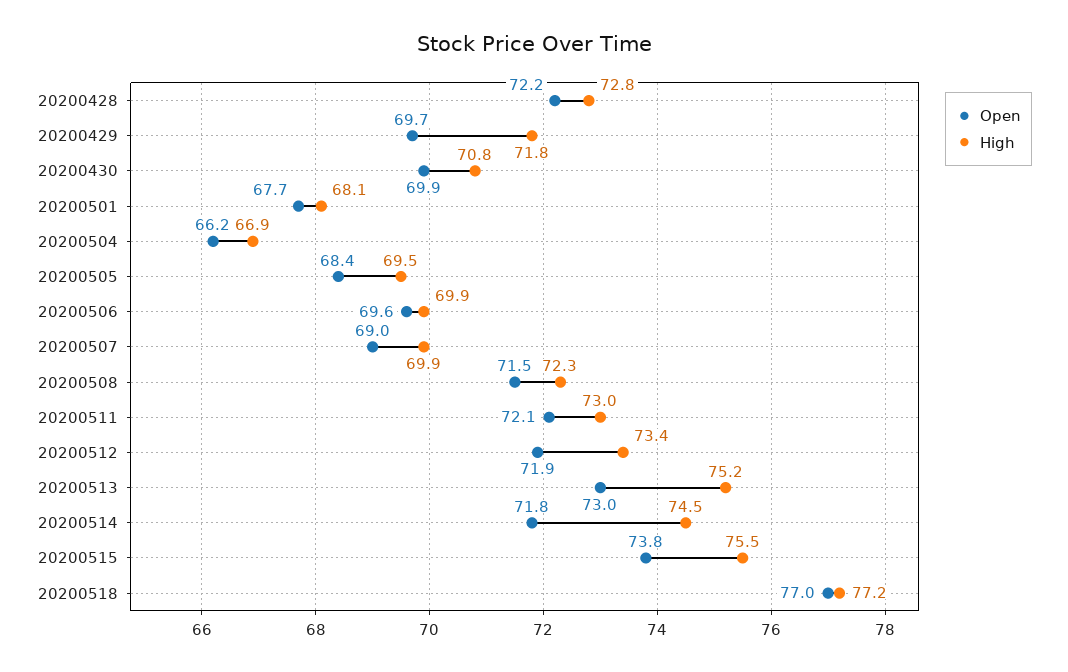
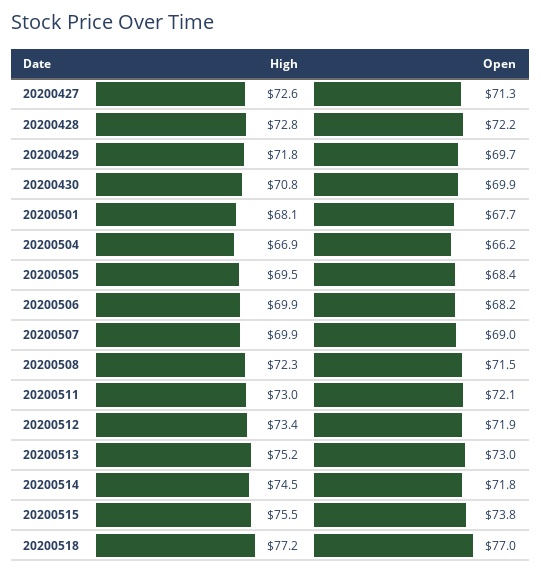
  {
    "Open": {
      "20200428": 72.2,
      "20200429": 69.7,
      "20200430": 69.9,
      "20200501": 67.7,
      "20200504": 66.2,
      "20200505": 68.4,
-     "20200506": 69.6,
+     "20200506": 68.2,
      "20200507": 69,
      "20200508": 71.5,
      "20200511": 72.1,
      "20200512": 71.9,
      "20200513": 73,
      "20200514": 71.8,
      "20200515": 73.8,
-     "20200518": 77
+     "20200518": 77,
+     "20200427": 71.3
    },
    "High": {
      "20200428": 72.8,
      "20200429": 71.8,
      "20200430": 70.8,
      "20200501": 68.1,
      "20200504": 66.9,
      "20200505": 69.5,
      "20200506": 69.9,
      "20200507": 69.9,
      "20200508": 72.3,
      "20200511": 73,
      "20200512": 73.4,
      "20200513": 75.2,
      "20200514": 74.5,
      "20200515": 75.5,
-     "20200518": 77.2
+     "20200518": 77.2,
+     "20200427": 72.6
    }
  }

